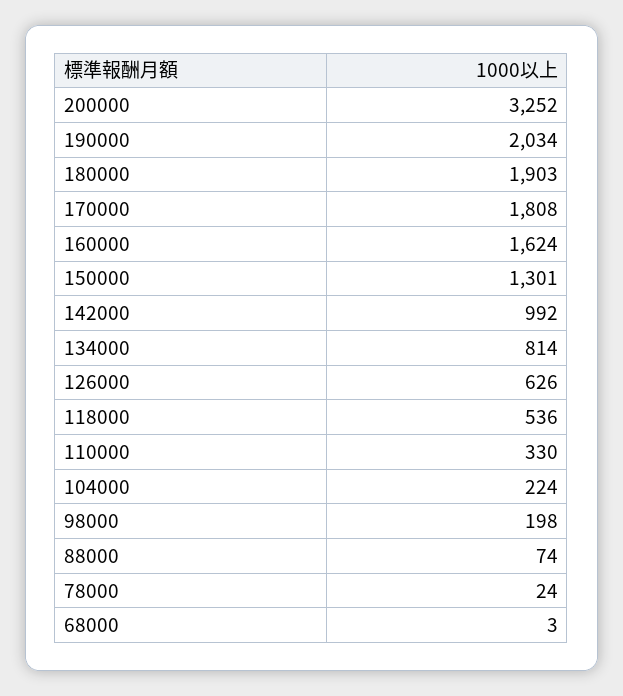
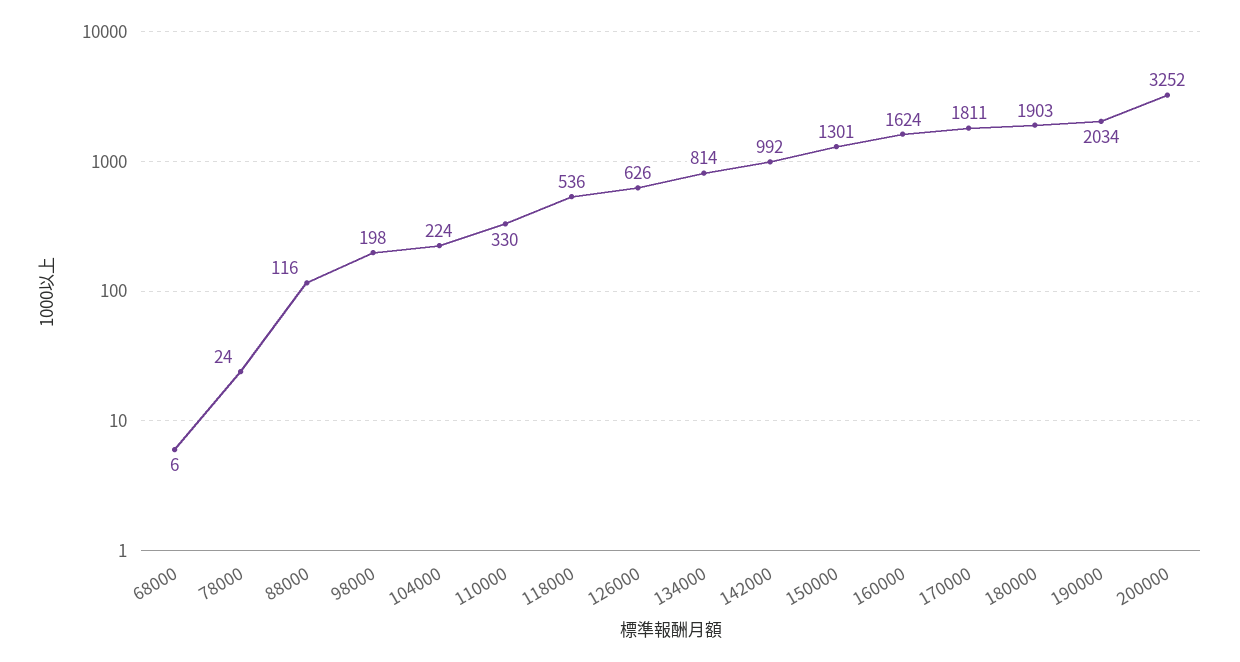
  {
    "200000": 3252,
    "190000": 2034,
    "180000": 1903,
-   "170000": 1808,
+   "170000": 1811,
    "160000": 1624,
    "150000": 1301,
    "142000": 992,
    "134000": 814,
    "126000": 626,
    "118000": 536,
    "110000": 330,
    "104000": 224,
    "98000": 198,
-   "88000": 74,
+   "88000": 116,
    "78000": 24,
-   "68000": 3
+   "68000": 6
  }

